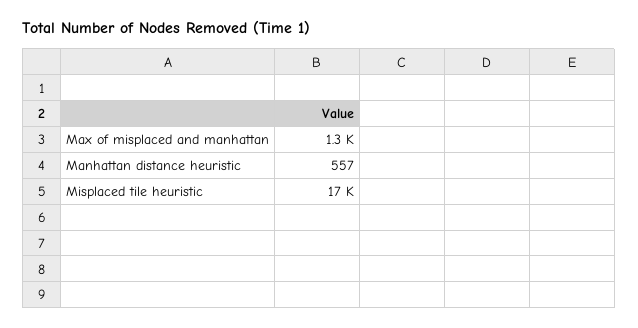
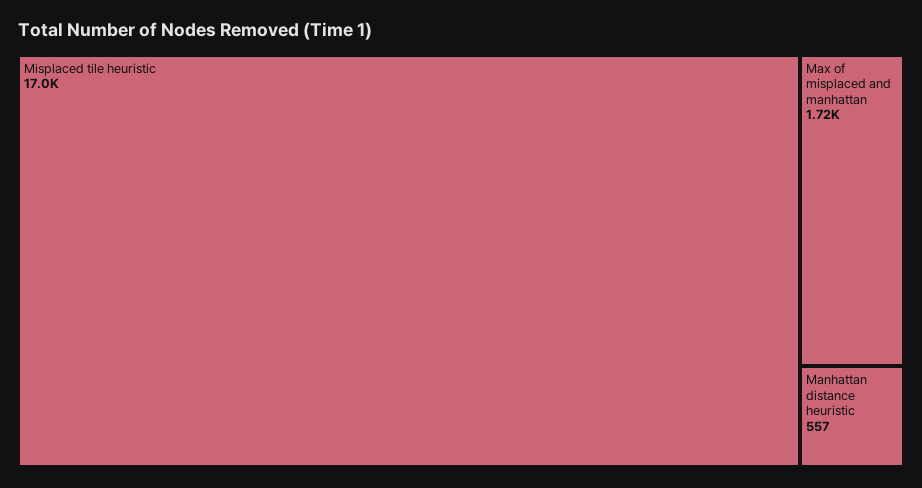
  {
-   "Max of misplaced and manhattan": 1300,
+   "Max of misplaced and manhattan": 1720,
    "Manhattan distance heuristic": 557,
    "Misplaced tile heuristic": 17000
  }

